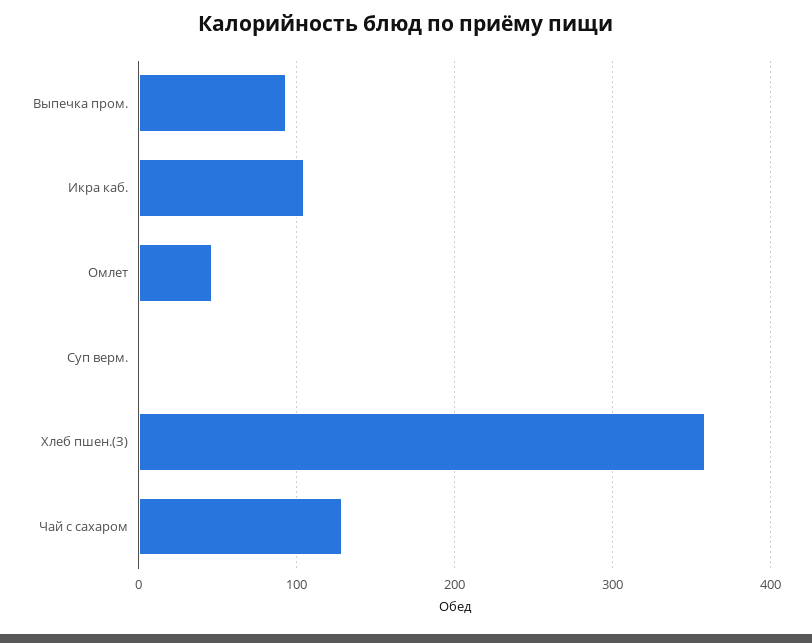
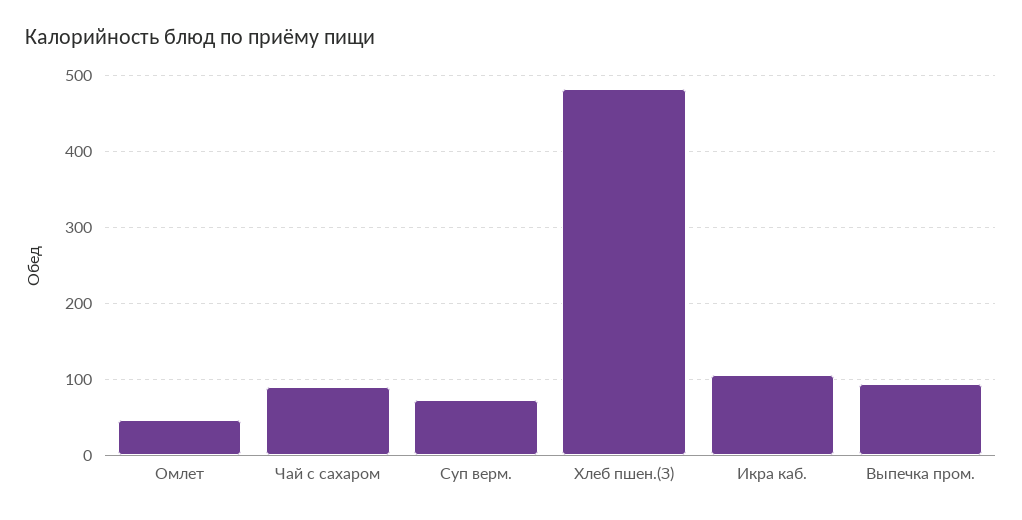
  {
    "Выпечка пром.": 90,
    "Икра каб.": 100,
    "Омлет": 50,
-   "Суп верм.": 0,
+   "Суп верм.": 70,
-   "Хлеб пшен.(З)": 360,
+   "Хлеб пшен.(З)": 480,
-   "Чай с сахаром": 130
+   "Чай с сахаром": 90
  }

